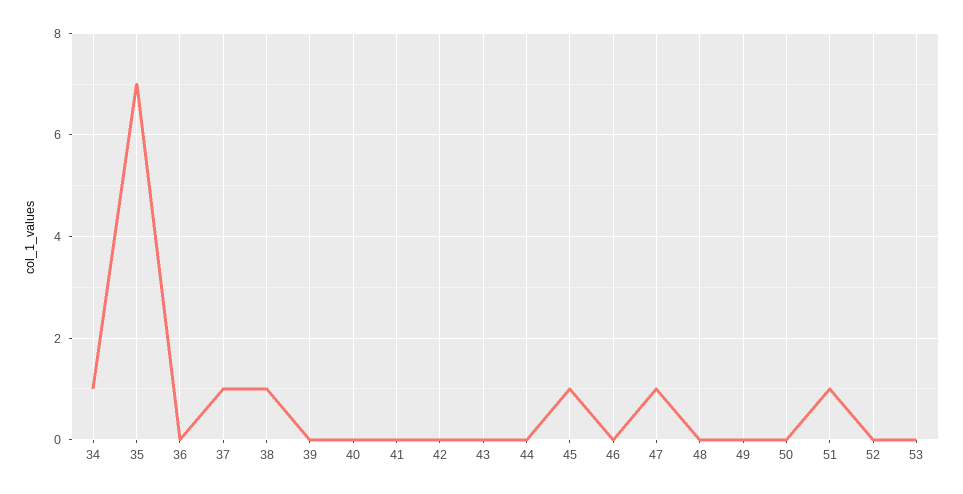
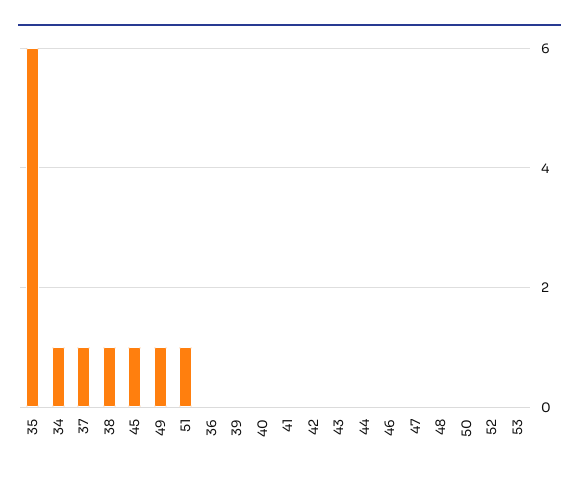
  {
    "34": 1,
-   "35": 7,
+   "35": 6,
    "36": 0,
    "37": 1,
    "38": 1,
    "39": 0,
    "40": 0,
    "41": 0,
    "42": 0,
    "43": 0,
    "44": 0,
    "45": 1,
    "46": 0,
-   "47": 1,
+   "47": 0,
    "48": 0,
-   "49": 0,
+   "49": 1,
    "50": 0,
    "51": 1,
    "52": 0,
    "53": 0
  }

